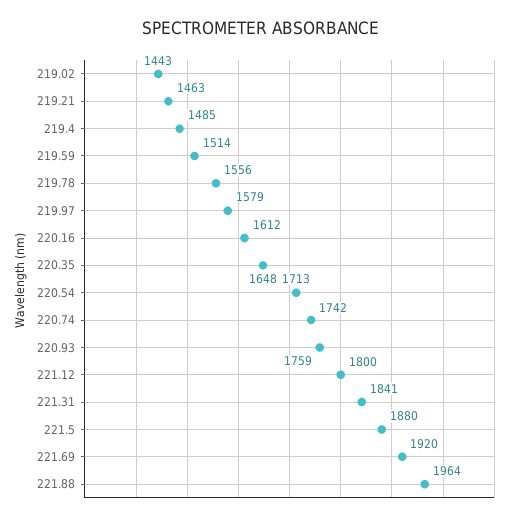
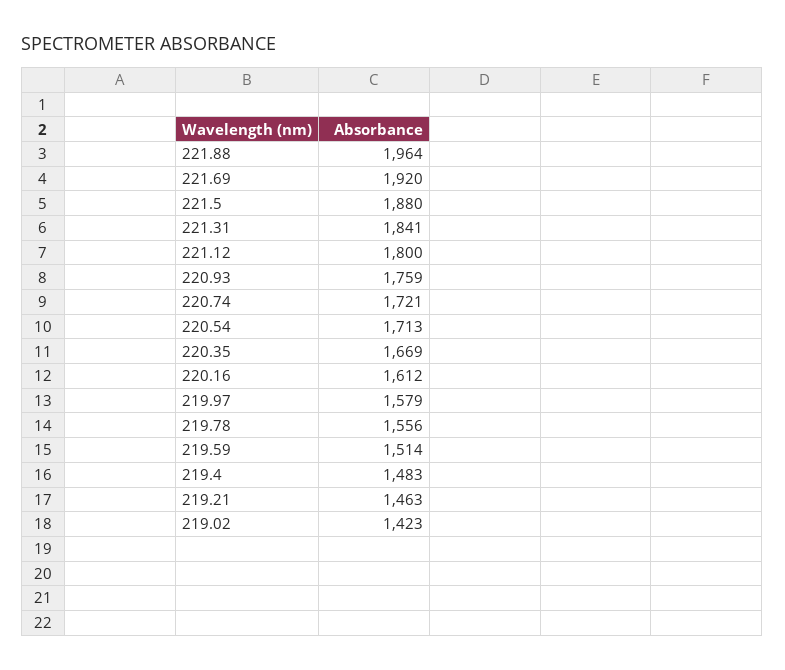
  {
-   "219.02": 1443,
+   "219.02": 1423,
    "219.21": 1463,
-   "219.4": 1485,
+   "219.4": 1483,
    "219.59": 1514,
    "219.78": 1556,
    "219.97": 1579,
    "220.16": 1612,
-   "220.35": 1648,
+   "220.35": 1669,
    "220.54": 1713,
-   "220.74": 1742,
+   "220.74": 1721,
    "220.93": 1759,
    "221.12": 1800,
    "221.31": 1841,
    "221.5": 1880,
    "221.69": 1920,
    "221.88": 1964
  }

